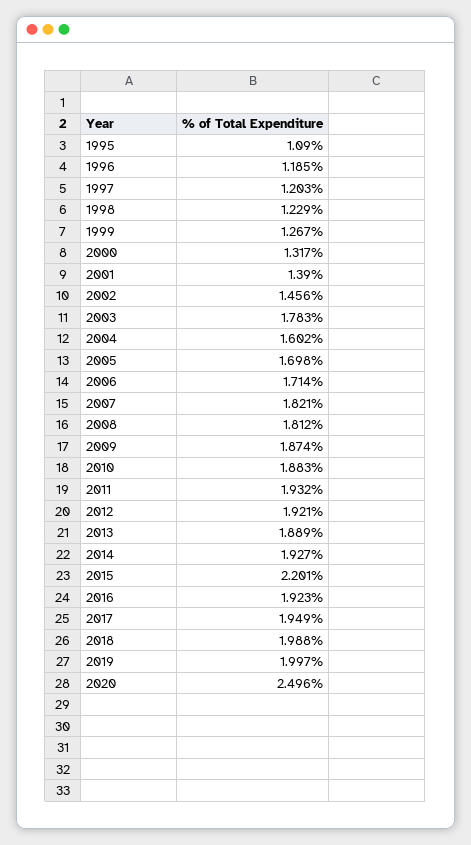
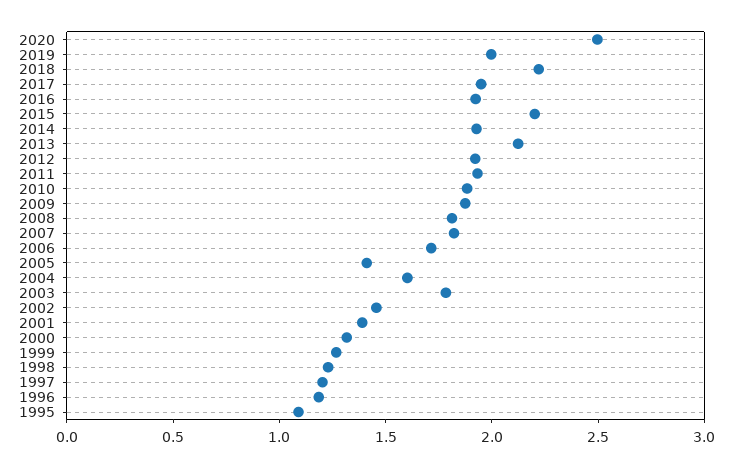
  {
    "1995": 1.09,
    "1996": 1.185,
    "1997": 1.203,
    "1998": 1.229,
    "1999": 1.267,
    "2000": 1.317,
    "2001": 1.39,
    "2002": 1.456,
    "2003": 1.783,
    "2004": 1.602,
-   "2005": 1.698,
+   "2005": 1.4,
    "2006": 1.714,
    "2007": 1.821,
    "2008": 1.812,
    "2009": 1.874,
    "2010": 1.883,
    "2011": 1.932,
    "2012": 1.921,
-   "2013": 1.889,
+   "2013": 2.1,
    "2014": 1.927,
    "2015": 2.201,
    "2016": 1.923,
    "2017": 1.949,
-   "2018": 1.988,
+   "2018": 2.2,
    "2019": 1.997,
    "2020": 2.496
  }

